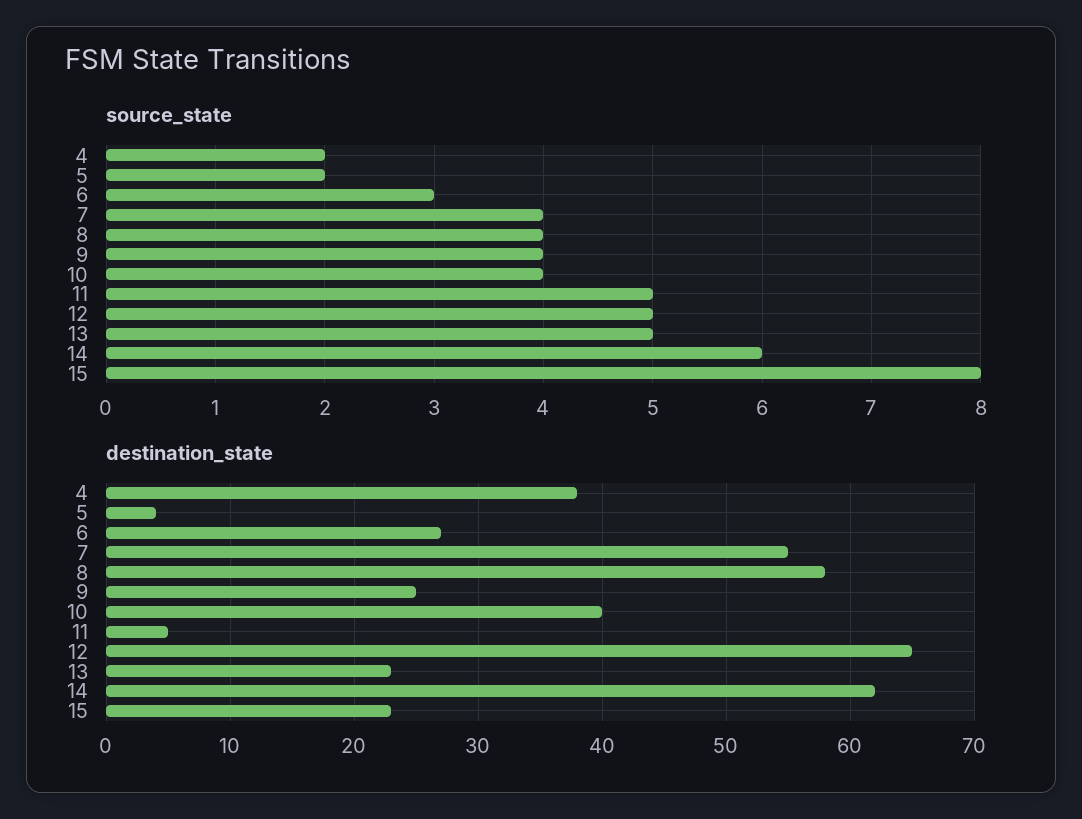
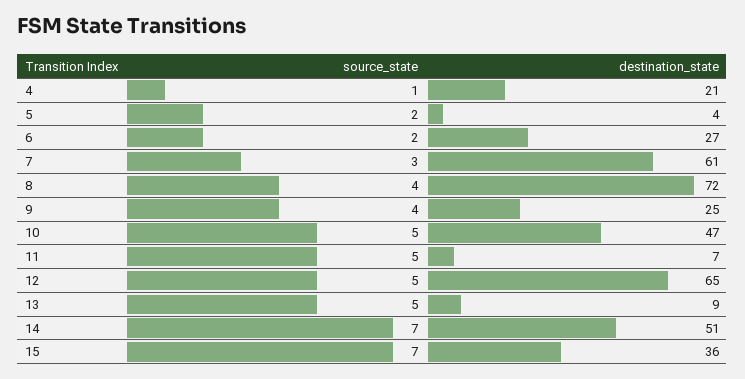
  {
    "source_state": {
-     "4": 2,
+     "4": 1,
      "5": 2,
-     "6": 3,
+     "6": 2,
-     "7": 4,
+     "7": 3,
      "8": 4,
      "9": 4,
-     "10": 4,
+     "10": 5,
      "11": 5,
      "12": 5,
      "13": 5,
-     "14": 6,
+     "14": 7,
-     "15": 8
+     "15": 7
    },
    "destination_state": {
-     "4": 38,
+     "4": 21,
      "5": 4,
      "6": 27,
-     "7": 55,
+     "7": 61,
-     "8": 58,
+     "8": 72,
      "9": 25,
-     "10": 40,
+     "10": 47,
-     "11": 5,
+     "11": 7,
      "12": 65,
-     "13": 23,
+     "13": 9,
-     "14": 62,
+     "14": 51,
-     "15": 23
+     "15": 36
    }
  }

